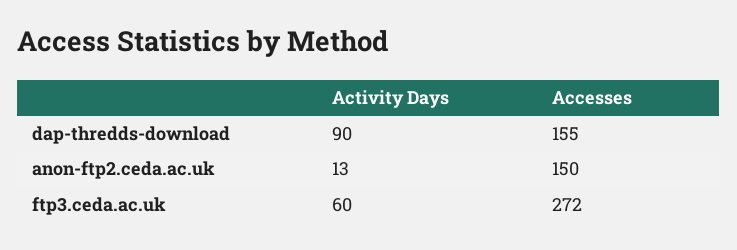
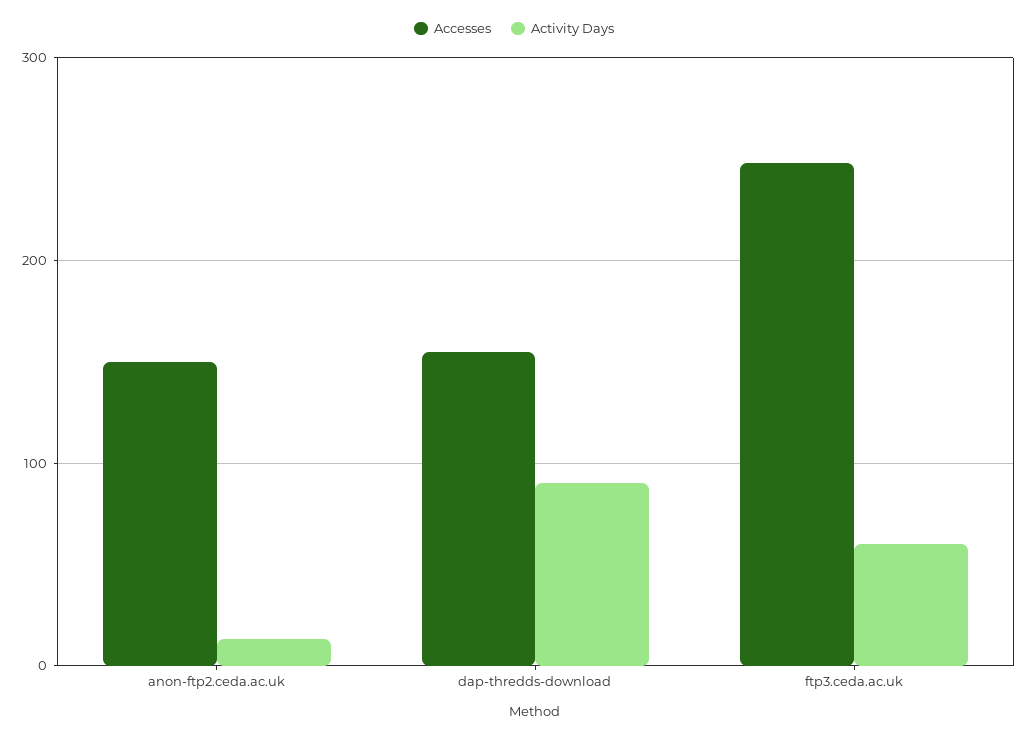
  {
    "Activity Days": {
      "dap-thredds-download": 90,
      "anon-ftp2.ceda.ac.uk": 13,
      "ftp3.ceda.ac.uk": 60
    },
    "Accesses": {
      "dap-thredds-download": 155,
      "anon-ftp2.ceda.ac.uk": 150,
-     "ftp3.ceda.ac.uk": 272
+     "ftp3.ceda.ac.uk": 250
    }
  }

